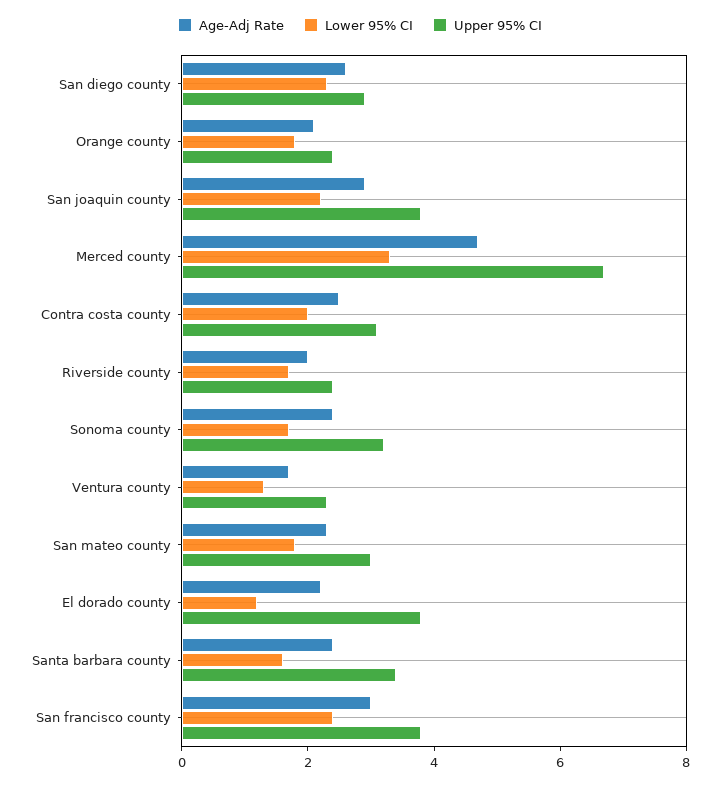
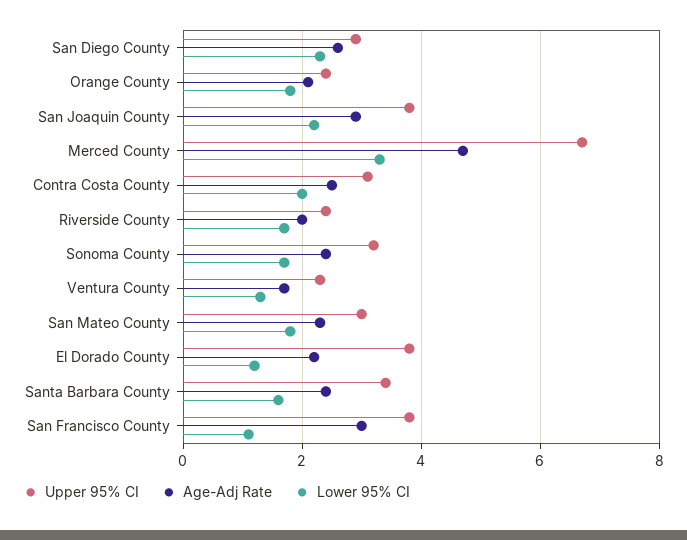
  {
    "Age-Adj Rate": {
      "San diego county": 2.5,
      "Orange county": 2,
      "San joaquin county": 3,
      "Merced county": 4.5,
      "Contra costa county": 2.5,
      "Riverside county": 2,
      "Sonoma county": 2.5,
      "Ventura county": 1.5,
      "San mateo county": 2.5,
      "El dorado county": 2,
      "Santa barbara county": 2.5,
      "San francisco county": 3
    },
    "Lower 95% CI": {
      "San diego county": 2.5,
      "Orange county": 2,
      "San joaquin county": 2,
      "Merced county": 3.5,
      "Contra costa county": 2,
      "Riverside county": 1.5,
      "Sonoma county": 1.5,
      "Ventura county": 1.5,
      "San mateo county": 2,
      "El dorado county": 1,
      "Santa barbara county": 1.5,
-     "San francisco county": 2.5
+     "San francisco county": 1
    },
    "Upper 95% CI": {
      "San diego county": 3,
      "Orange county": 2.5,
      "San joaquin county": 4,
      "Merced county": 6.5,
      "Contra costa county": 3,
      "Riverside county": 2.5,
      "Sonoma county": 3,
      "Ventura county": 2.5,
      "San mateo county": 3,
      "El dorado county": 4,
      "Santa barbara county": 3.5,
      "San francisco county": 4
    }
  }

